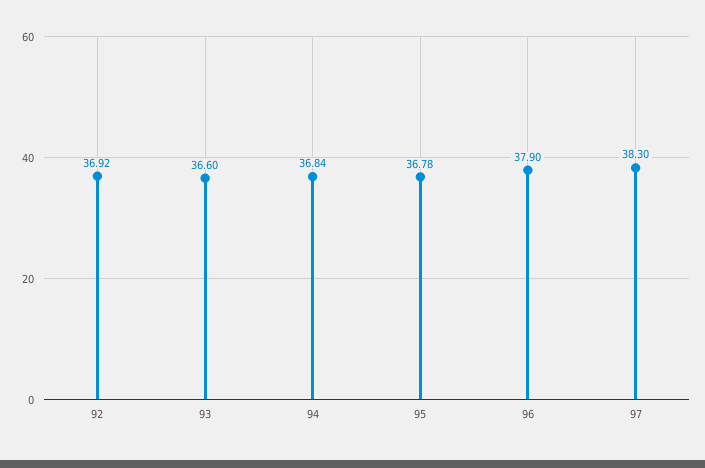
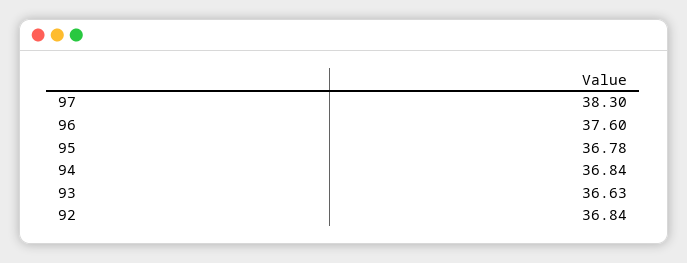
  {
-   "92": 36.92,
+   "92": 36.84,
-   "93": 36.6,
+   "93": 36.63,
    "94": 36.84,
    "95": 36.78,
-   "96": 37.9,
+   "96": 37.6,
    "97": 38.3
  }

